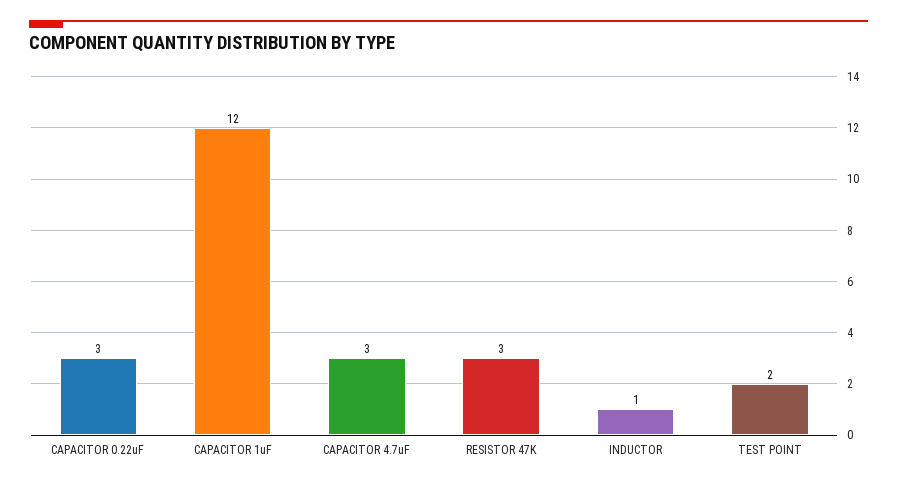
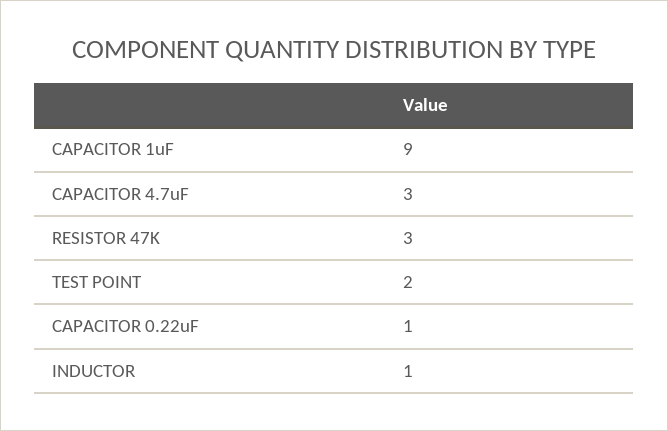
  {
-   "CAPACITOR 0.22uF": 3,
+   "CAPACITOR 0.22uF": 1,
-   "CAPACITOR 1uF": 12,
+   "CAPACITOR 1uF": 9,
    "CAPACITOR 4.7uF": 3,
    "RESISTOR 47K": 3,
    "INDUCTOR": 1,
    "TEST POINT": 2
  }

